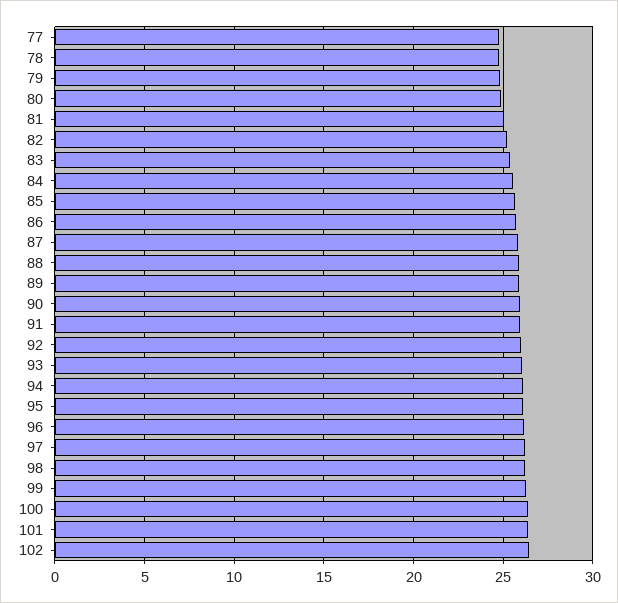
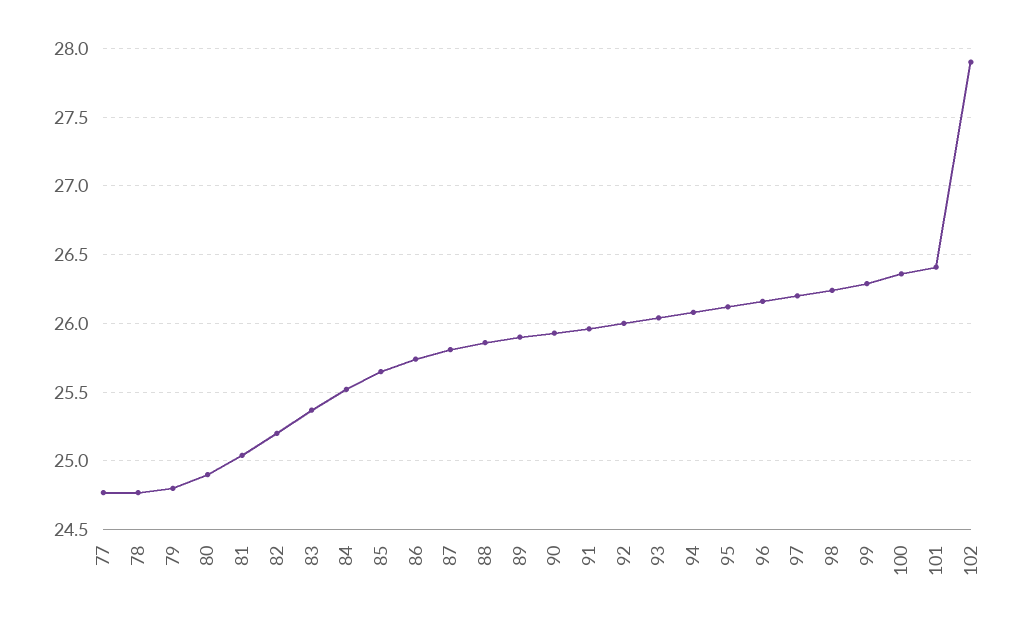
  {
    "77": 24.75,
    "78": 24.75,
    "79": 24.8,
    "80": 24.9,
    "81": 25.05,
    "82": 25.2,
    "83": 25.35,
    "84": 25.5,
    "85": 25.65,
    "86": 25.75,
    "87": 25.8,
    "88": 25.85,
    "89": 25.9,
    "90": 25.95,
    "91": 25.95,
    "92": 26,
    "93": 26.05,
    "94": 26.1,
    "95": 26.1,
    "96": 26.15,
    "97": 26.2,
    "98": 26.25,
    "99": 26.3,
    "100": 26.35,
    "101": 26.4,
-   "102": 26.5
+   "102": 27.9
  }

